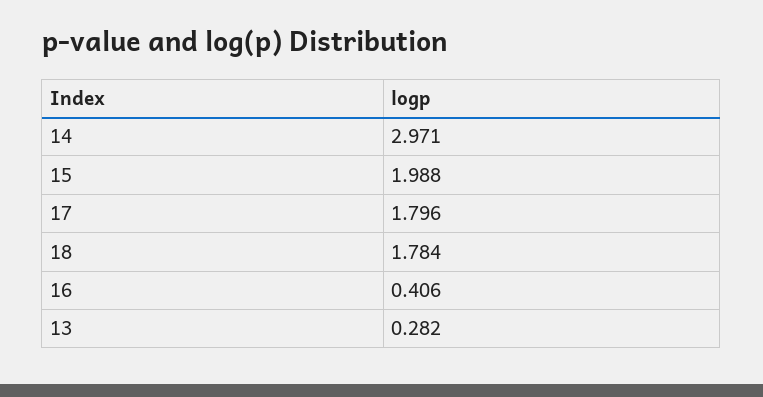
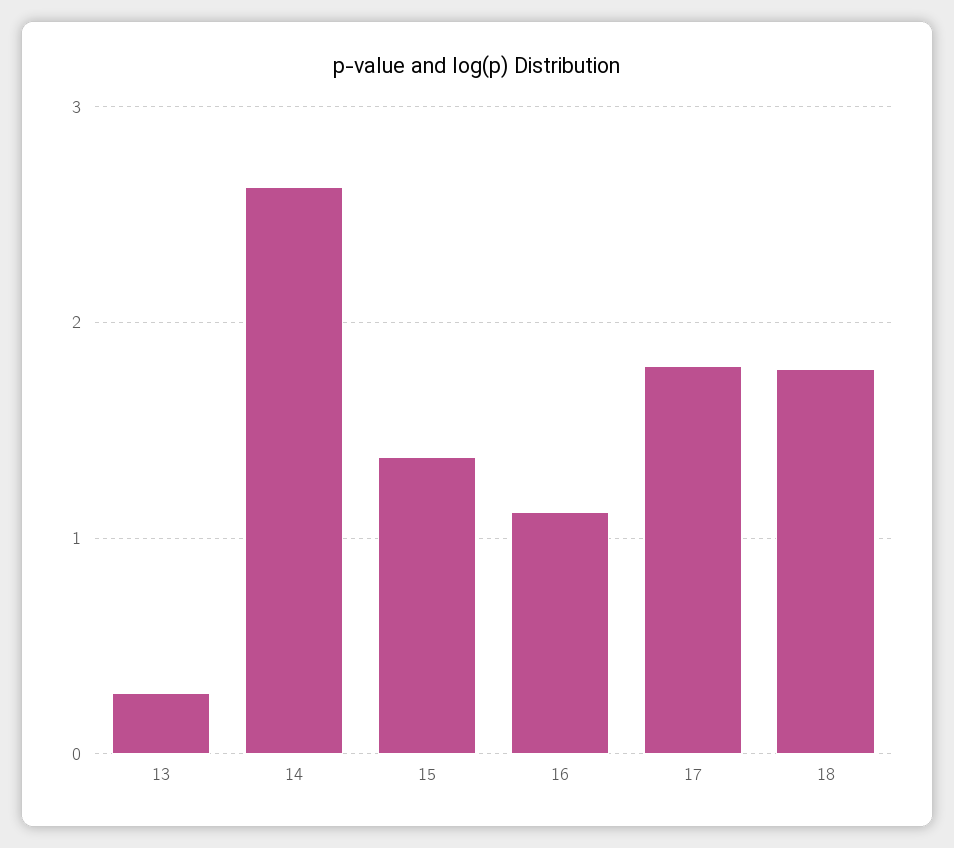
  {
-   "14": 2.971,
+   "14": 2.6,
-   "15": 1.988,
+   "15": 1.4,
    "17": 1.796,
    "18": 1.784,
-   "16": 0.406,
+   "16": 1.1,
    "13": 0.282
  }

